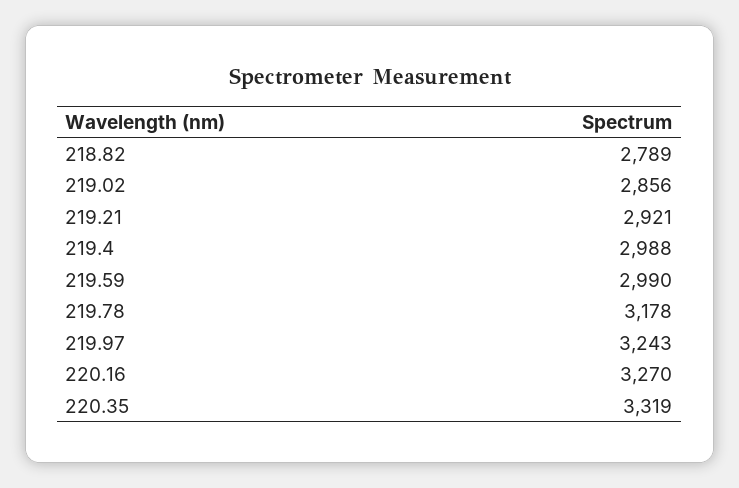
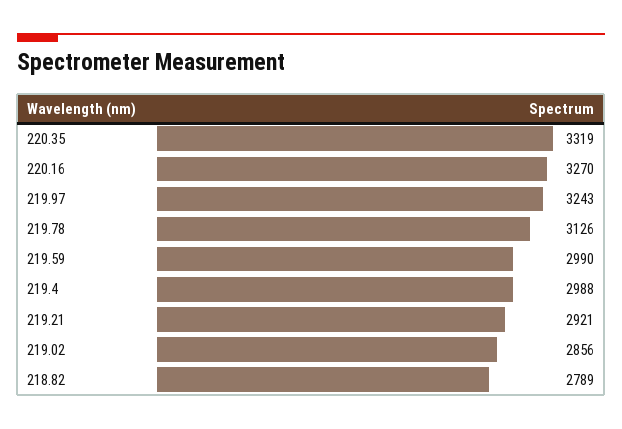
  {
    "218.82": 2789,
    "219.02": 2856,
    "219.21": 2921,
    "219.4": 2988,
    "219.59": 2990,
-   "219.78": 3178,
+   "219.78": 3126,
    "219.97": 3243,
    "220.16": 3270,
    "220.35": 3319
  }

